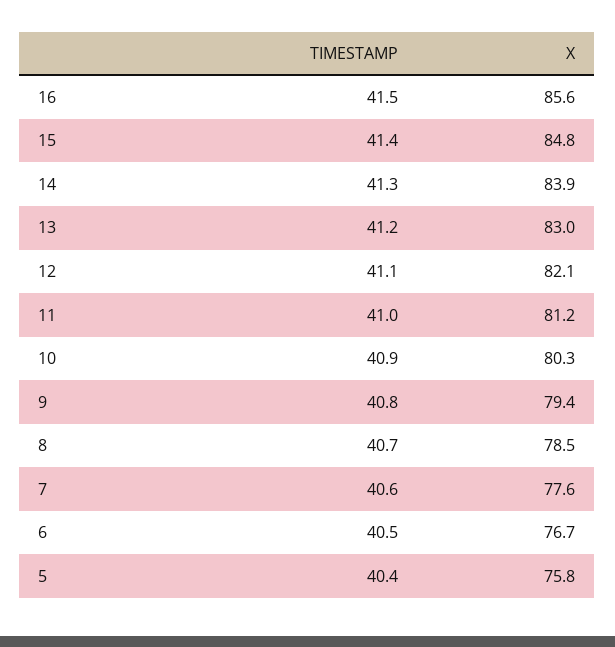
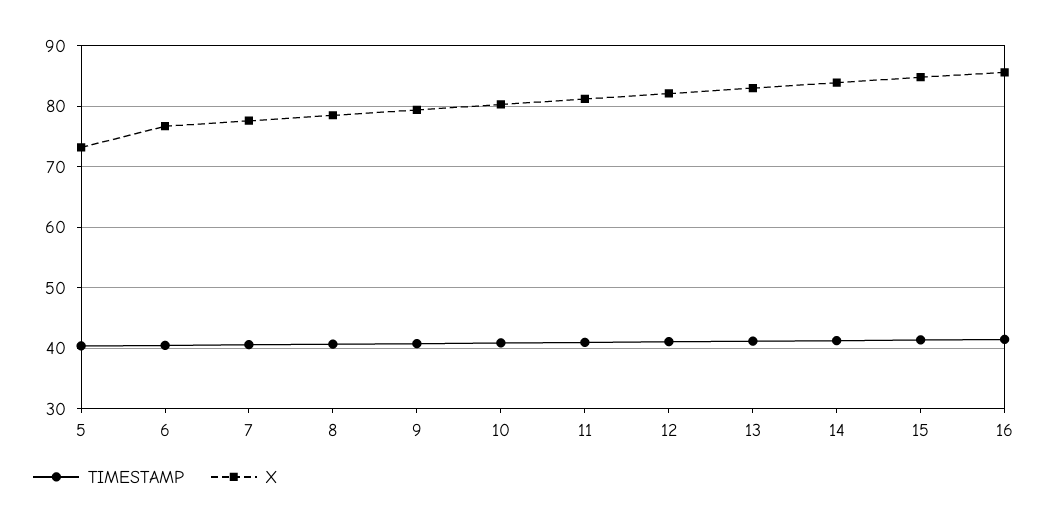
  {
    "TIMESTAMP": {
      "16": 41.5,
      "15": 41.4,
      "14": 41.3,
      "13": 41.2,
      "12": 41.1,
      "11": 41,
      "10": 40.9,
      "9": 40.8,
      "8": 40.7,
      "7": 40.6,
      "6": 40.5,
      "5": 40.4
    },
    "X": {
      "16": 85.6,
      "15": 84.8,
      "14": 83.9,
      "13": 83,
      "12": 82.1,
      "11": 81.2,
      "10": 80.3,
      "9": 79.4,
      "8": 78.5,
      "7": 77.6,
      "6": 76.7,
-     "5": 75.8
+     "5": 73
    }
  }

